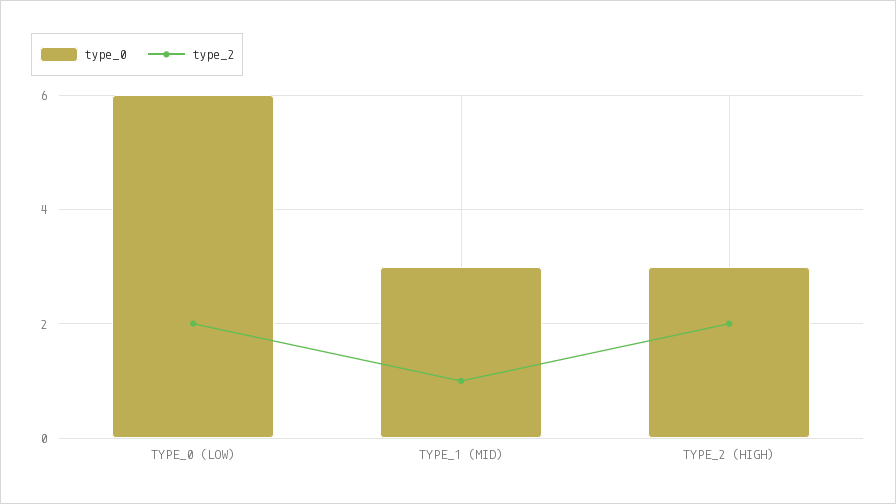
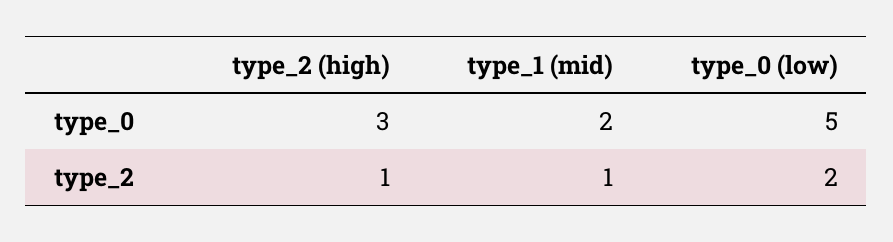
  {
    "type_0": {
-     "TYPE_0 (LOW)": 6,
+     "TYPE_0 (LOW)": 5,
-     "TYPE_1 (MID)": 3,
+     "TYPE_1 (MID)": 2,
      "TYPE_2 (HIGH)": 3
    },
    "type_2": {
      "TYPE_0 (LOW)": 2,
      "TYPE_1 (MID)": 1,
-     "TYPE_2 (HIGH)": 2
+     "TYPE_2 (HIGH)": 1
    }
  }

